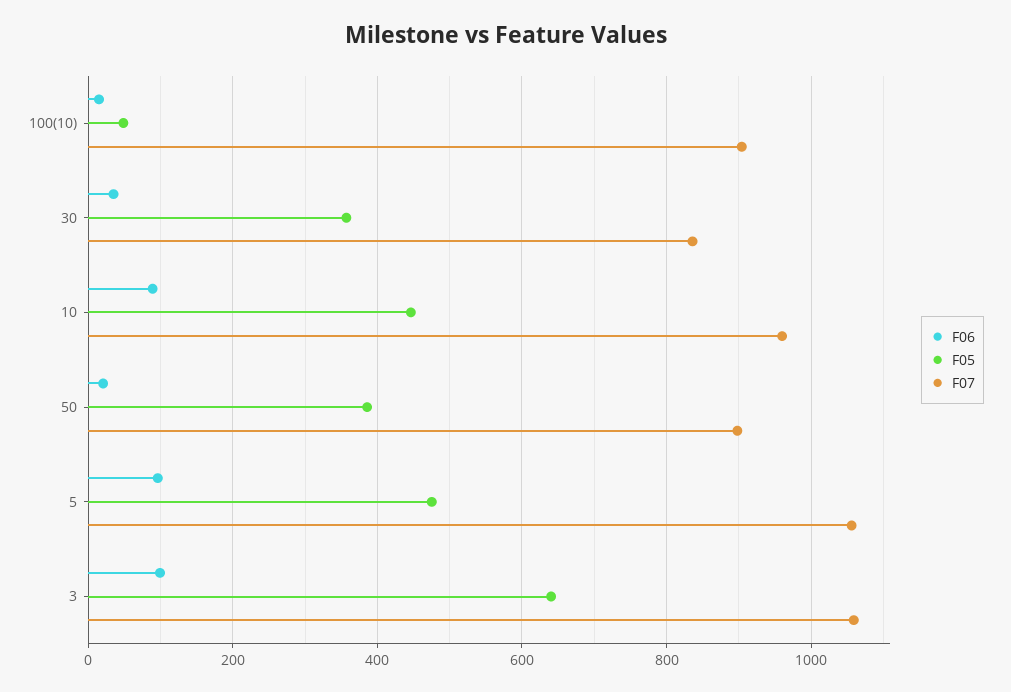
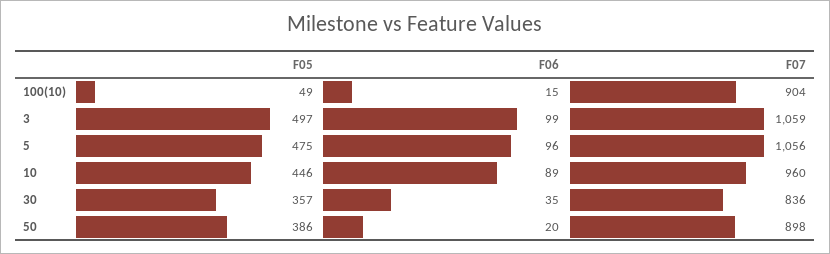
  {
    "F06": {
      "100(10)": 15,
      "30": 35,
      "10": 89,
      "50": 20,
      "5": 96,
      "3": 99
    },
    "F05": {
      "100(10)": 49,
      "30": 357,
      "10": 446,
      "50": 386,
      "5": 475,
-     "3": 640
+     "3": 497
    },
    "F07": {
      "100(10)": 904,
      "30": 836,
      "10": 960,
      "50": 898,
      "5": 1056,
      "3": 1059
    }
  }

